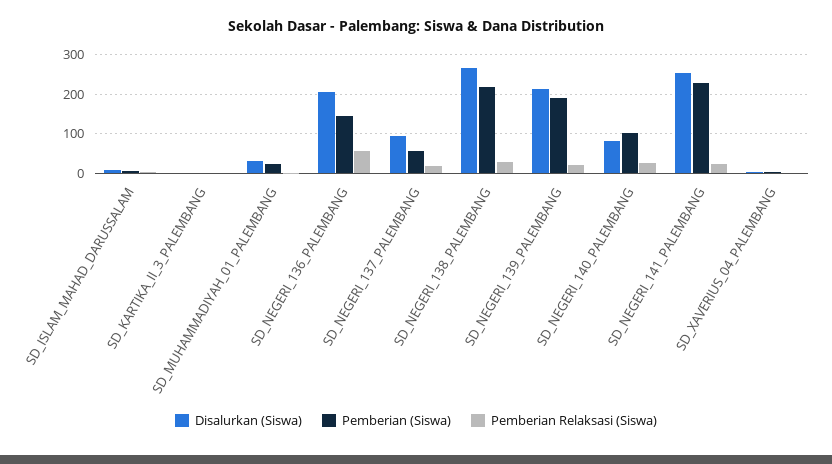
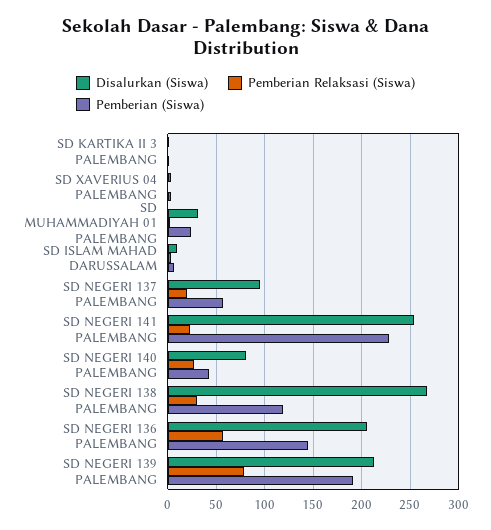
  {
    "Disalurkan (Siswa)": {
      "SD_ISLAM_MAHAD_DARUSSALAM": 10,
      "SD_KARTIKA_II_3_PALEMBANG": 0,
      "SD_MUHAMMADIYAH_01_PALEMBANG": 30,
      "SD_NEGERI_136_PALEMBANG": 210,
      "SD_NEGERI_137_PALEMBANG": 100,
      "SD_NEGERI_138_PALEMBANG": 270,
      "SD_NEGERI_139_PALEMBANG": 210,
      "SD_NEGERI_140_PALEMBANG": 80,
      "SD_NEGERI_141_PALEMBANG": 250,
      "SD_XAVERIUS_04_PALEMBANG": 0
    },
    "Pemberian (Siswa)": {
      "SD_ISLAM_MAHAD_DARUSSALAM": 10,
      "SD_KARTIKA_II_3_PALEMBANG": 0,
      "SD_MUHAMMADIYAH_01_PALEMBANG": 20,
      "SD_NEGERI_136_PALEMBANG": 150,
      "SD_NEGERI_137_PALEMBANG": 60,
-     "SD_NEGERI_138_PALEMBANG": 220,
+     "SD_NEGERI_138_PALEMBANG": 120,
      "SD_NEGERI_139_PALEMBANG": 190,
-     "SD_NEGERI_140_PALEMBANG": 100,
+     "SD_NEGERI_140_PALEMBANG": 40,
      "SD_NEGERI_141_PALEMBANG": 230,
      "SD_XAVERIUS_04_PALEMBANG": 0
    },
    "Pemberian Relaksasi (Siswa)": {
      "SD_ISLAM_MAHAD_DARUSSALAM": 0,
      "SD_KARTIKA_II_3_PALEMBANG": 0,
      "SD_MUHAMMADIYAH_01_PALEMBANG": 0,
      "SD_NEGERI_136_PALEMBANG": 60,
      "SD_NEGERI_137_PALEMBANG": 20,
      "SD_NEGERI_138_PALEMBANG": 30,
-     "SD_NEGERI_139_PALEMBANG": 20,
+     "SD_NEGERI_139_PALEMBANG": 80,
      "SD_NEGERI_140_PALEMBANG": 30,
      "SD_NEGERI_141_PALEMBANG": 20,
      "SD_XAVERIUS_04_PALEMBANG": 0
    }
  }

